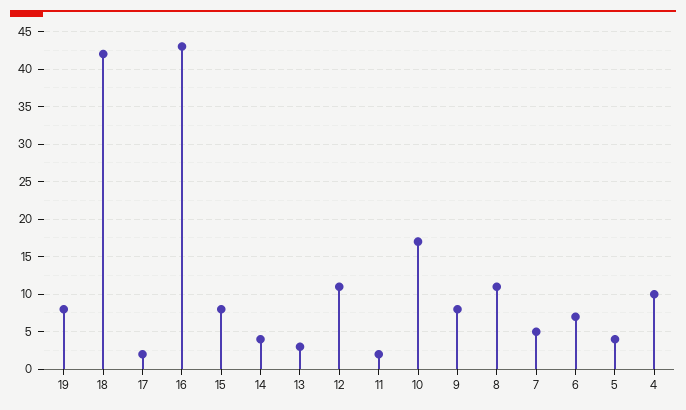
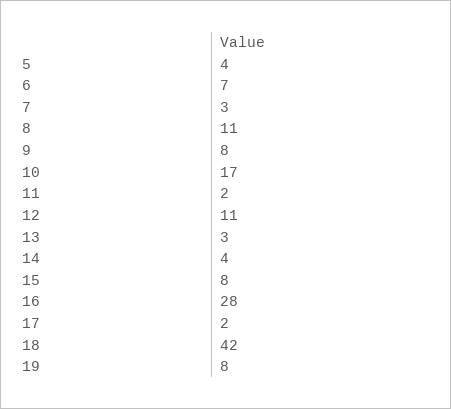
  {
    "19": 8,
    "18": 42,
    "17": 2,
-   "16": 43,
+   "16": 28,
    "15": 8,
    "14": 4,
    "13": 3,
    "12": 11,
    "11": 2,
    "10": 17,
    "9": 8,
    "8": 11,
-   "7": 5,
+   "7": 3,
    "6": 7,
-   "5": 4,
+   "5": 4
-   "4": 10
  }

